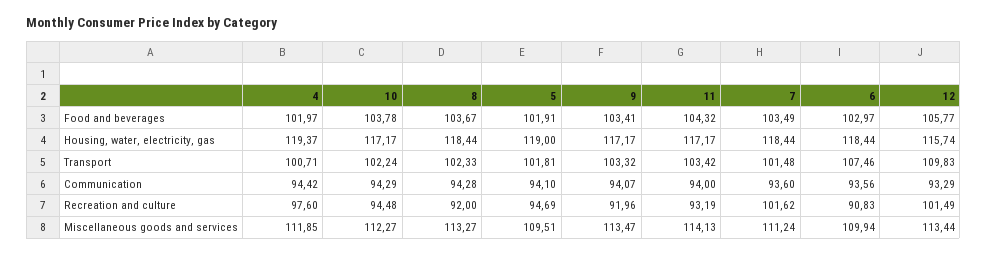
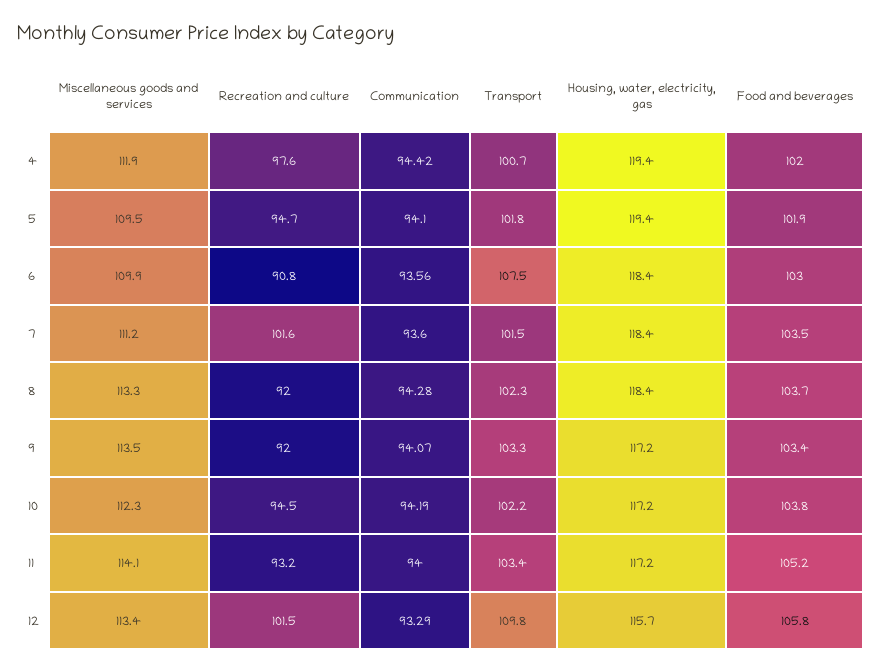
  {
    "4": {
      "Food and beverages": 101.97,
      "Housing, water, electricity, gas": 119.37,
      "Transport": 100.71,
      "Communication": 94.42,
      "Recreation and culture": 97.6,
      "Miscellaneous goods and services": 111.85
    },
    "10": {
      "Food and beverages": 103.78,
      "Housing, water, electricity, gas": 117.17,
      "Transport": 102.24,
-     "Communication": 94.29,
+     "Communication": 94.19,
      "Recreation and culture": 94.48,
      "Miscellaneous goods and services": 112.27
    },
    "8": {
      "Food and beverages": 103.67,
      "Housing, water, electricity, gas": 118.44,
      "Transport": 102.33,
      "Communication": 94.28,
      "Recreation and culture": 92,
      "Miscellaneous goods and services": 113.27
    },
    "5": {
      "Food and beverages": 101.91,
-     "Housing, water, electricity, gas": 119,
+     "Housing, water, electricity, gas": 119.4,
      "Transport": 101.81,
      "Communication": 94.1,
      "Recreation and culture": 94.69,
      "Miscellaneous goods and services": 109.51
    },
    "9": {
      "Food and beverages": 103.41,
      "Housing, water, electricity, gas": 117.17,
      "Transport": 103.32,
      "Communication": 94.07,
      "Recreation and culture": 91.96,
      "Miscellaneous goods and services": 113.47
    },
    "11": {
-     "Food and beverages": 104.32,
+     "Food and beverages": 105.2,
      "Housing, water, electricity, gas": 117.17,
      "Transport": 103.42,
      "Communication": 94,
      "Recreation and culture": 93.19,
      "Miscellaneous goods and services": 114.13
    },
    "7": {
      "Food and beverages": 103.49,
      "Housing, water, electricity, gas": 118.44,
      "Transport": 101.48,
      "Communication": 93.6,
      "Recreation and culture": 101.62,
      "Miscellaneous goods and services": 111.24
    },
    "6": {
      "Food and beverages": 102.97,
      "Housing, water, electricity, gas": 118.44,
      "Transport": 107.46,
      "Communication": 93.56,
      "Recreation and culture": 90.83,
      "Miscellaneous goods and services": 109.94
    },
    "12": {
      "Food and beverages": 105.77,
      "Housing, water, electricity, gas": 115.74,
      "Transport": 109.83,
      "Communication": 93.29,
      "Recreation and culture": 101.49,
      "Miscellaneous goods and services": 113.44
    }
  }

